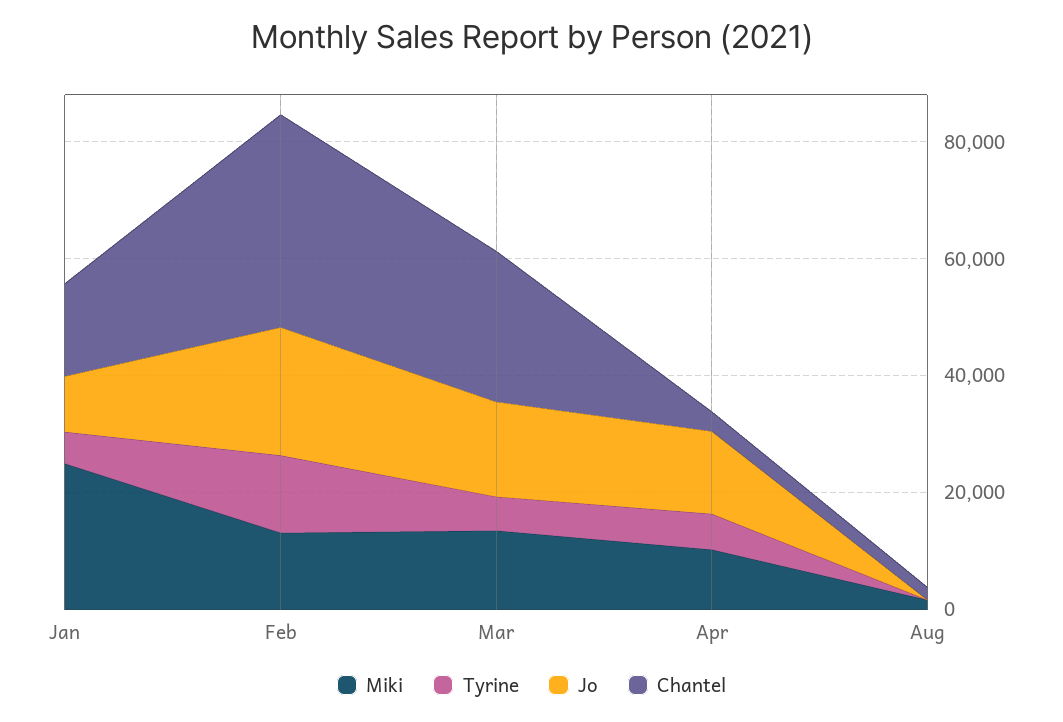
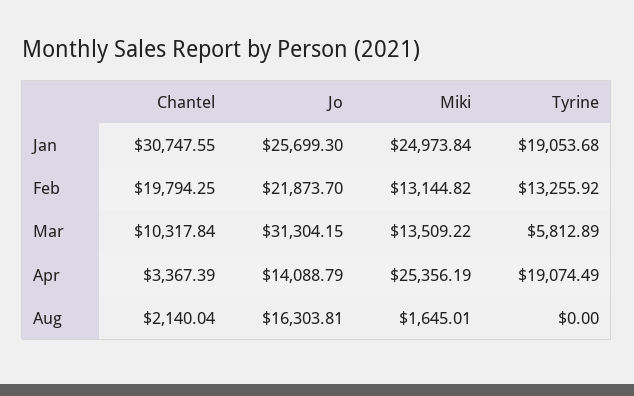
  {
    "Miki": {
      "Jan": 24973.84,
      "Feb": 13144.82,
      "Mar": 13509.22,
-     "Apr": 10000,
+     "Apr": 25356.19,
      "Aug": 1645.01
    },
    "Tyrine": {
-     "Jan": 5000,
+     "Jan": 19053.68,
      "Feb": 13255.92,
      "Mar": 5812.89,
-     "Apr": 5000,
+     "Apr": 19074.49,
      "Aug": 0
    },
    "Jo": {
-     "Jan": 10000,
+     "Jan": 25699.3,
      "Feb": 21873.7,
-     "Mar": 15000,
+     "Mar": 31304.15,
      "Apr": 14088.79,
-     "Aug": 0
+     "Aug": 16303.81
    },
    "Chantel": {
-     "Jan": 15000,
+     "Jan": 30747.55,
-     "Feb": 35000,
+     "Feb": 19794.25,
-     "Mar": 25000,
+     "Mar": 10317.84,
      "Apr": 3367.39,
      "Aug": 2140.04
    }
  }

